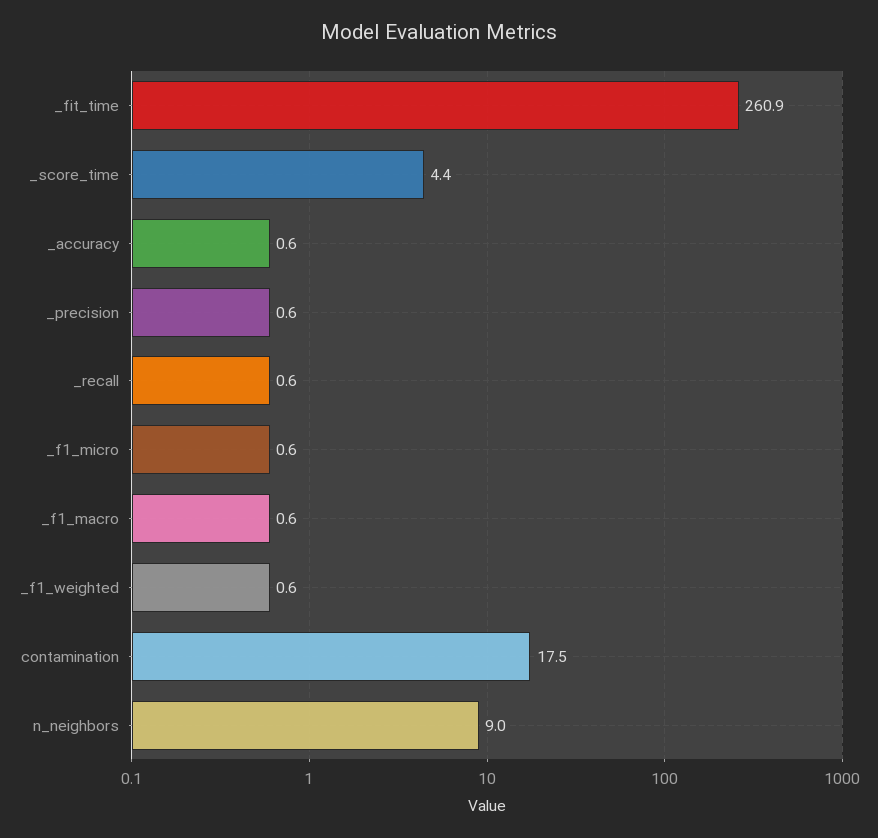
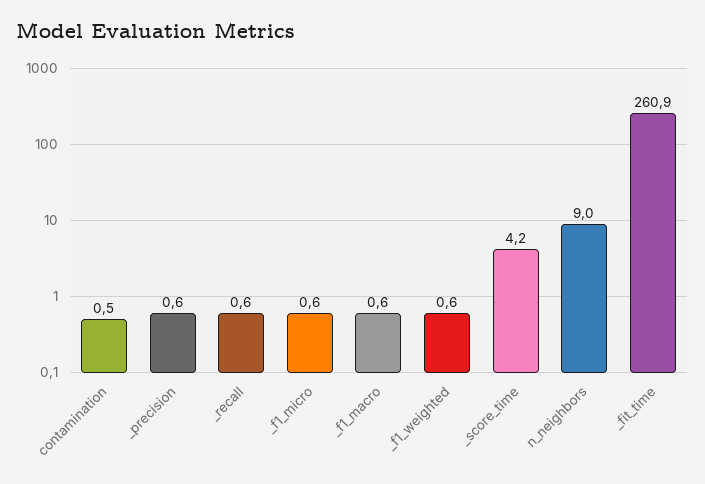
  {
    "_fit_time": 260.9,
-   "_score_time": 4.4,
+   "_score_time": 4.2,
-   "_accuracy": 0.6,
    "_precision": 0.6,
    "_recall": 0.6,
    "_f1_micro": 0.6,
    "_f1_macro": 0.6,
    "_f1_weighted": 0.6,
-   "contamination": 17.5,
+   "contamination": 0.5,
    "n_neighbors": 9
  }

